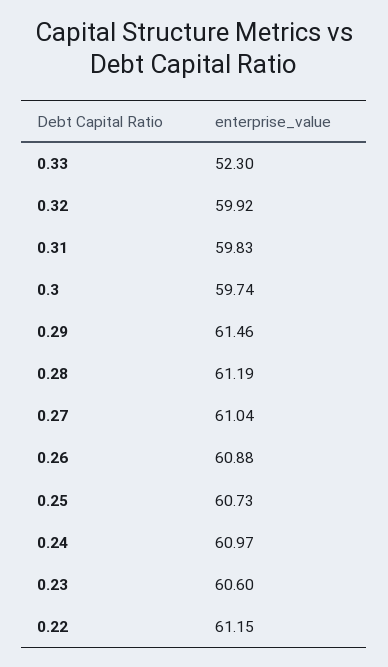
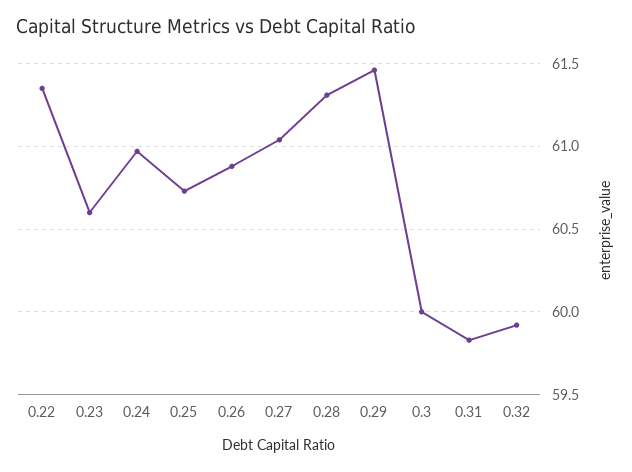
  {
-   "0.33": 52.3,
    "0.32": 59.92,
    "0.31": 59.83,
-   "0.3": 59.74,
+   "0.3": 60,
    "0.29": 61.46,
-   "0.28": 61.19,
+   "0.28": 61.3,
    "0.27": 61.04,
    "0.26": 60.88,
    "0.25": 60.73,
    "0.24": 60.97,
    "0.23": 60.6,
-   "0.22": 61.15
+   "0.22": 61.35
  }

